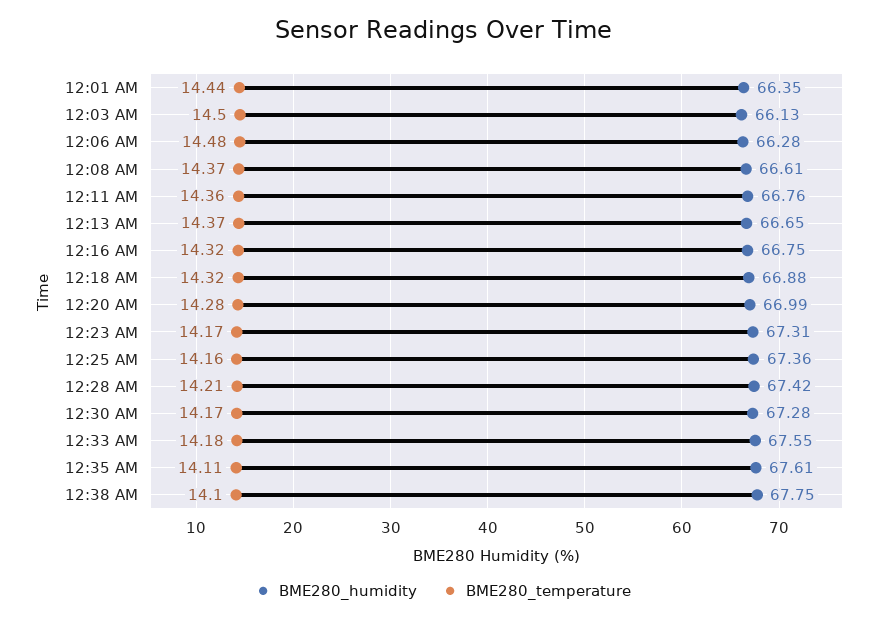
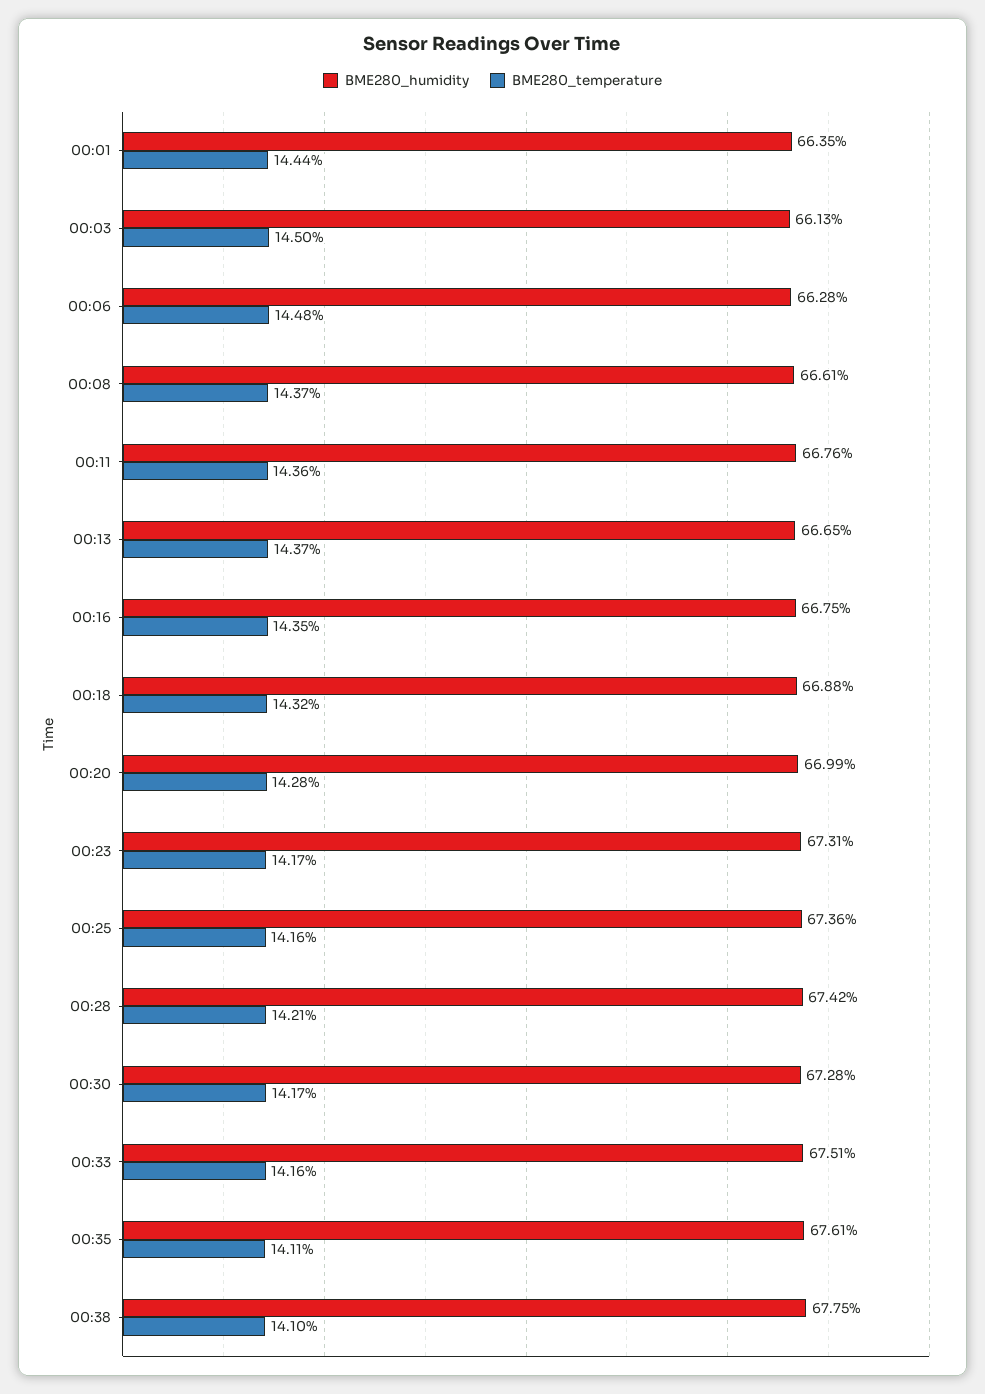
  {
    "BME280_humidity": {
      "12:01 AM": 66.35,
      "12:03 AM": 66.13,
      "12:06 AM": 66.28,
      "12:08 AM": 66.61,
      "12:11 AM": 66.76,
      "12:13 AM": 66.65,
      "12:16 AM": 66.75,
      "12:18 AM": 66.88,
      "12:20 AM": 66.99,
      "12:23 AM": 67.31,
      "12:25 AM": 67.36,
      "12:28 AM": 67.42,
      "12:30 AM": 67.28,
-     "12:33 AM": 67.55,
+     "12:33 AM": 67.51,
      "12:35 AM": 67.61,
      "12:38 AM": 67.75
    },
    "BME280_temperature": {
      "12:01 AM": 14.44,
      "12:03 AM": 14.5,
      "12:06 AM": 14.48,
      "12:08 AM": 14.37,
      "12:11 AM": 14.36,
      "12:13 AM": 14.37,
-     "12:16 AM": 14.32,
+     "12:16 AM": 14.35,
      "12:18 AM": 14.32,
      "12:20 AM": 14.28,
      "12:23 AM": 14.17,
      "12:25 AM": 14.16,
      "12:28 AM": 14.21,
      "12:30 AM": 14.17,
-     "12:33 AM": 14.18,
+     "12:33 AM": 14.16,
      "12:35 AM": 14.11,
      "12:38 AM": 14.1
    }
  }

